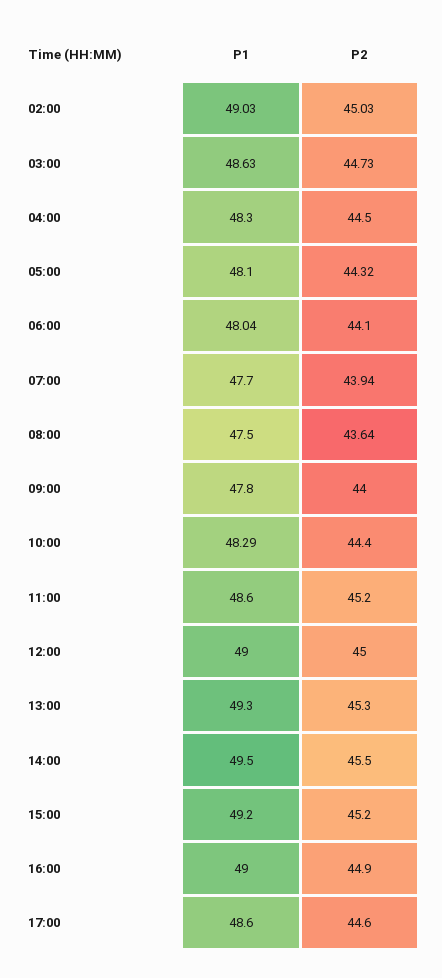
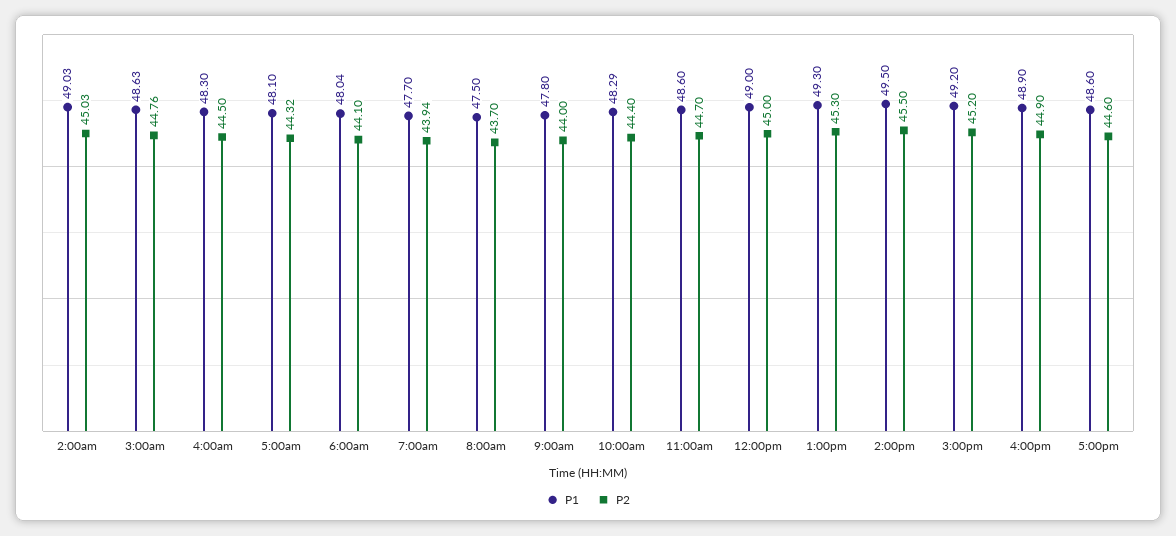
  {
    "P1": {
      "02:00": 49.03,
      "03:00": 48.63,
      "04:00": 48.3,
      "05:00": 48.1,
      "06:00": 48.04,
      "07:00": 47.7,
      "08:00": 47.5,
      "09:00": 47.8,
      "10:00": 48.29,
      "11:00": 48.6,
      "12:00": 49,
      "13:00": 49.3,
      "14:00": 49.5,
      "15:00": 49.2,
-     "16:00": 49,
+     "16:00": 48.9,
      "17:00": 48.6
    },
    "P2": {
      "02:00": 45.03,
-     "03:00": 44.73,
+     "03:00": 44.76,
      "04:00": 44.5,
      "05:00": 44.32,
      "06:00": 44.1,
      "07:00": 43.94,
-     "08:00": 43.64,
+     "08:00": 43.7,
      "09:00": 44,
      "10:00": 44.4,
-     "11:00": 45.2,
+     "11:00": 44.7,
      "12:00": 45,
      "13:00": 45.3,
      "14:00": 45.5,
      "15:00": 45.2,
      "16:00": 44.9,
      "17:00": 44.6
    }
  }

